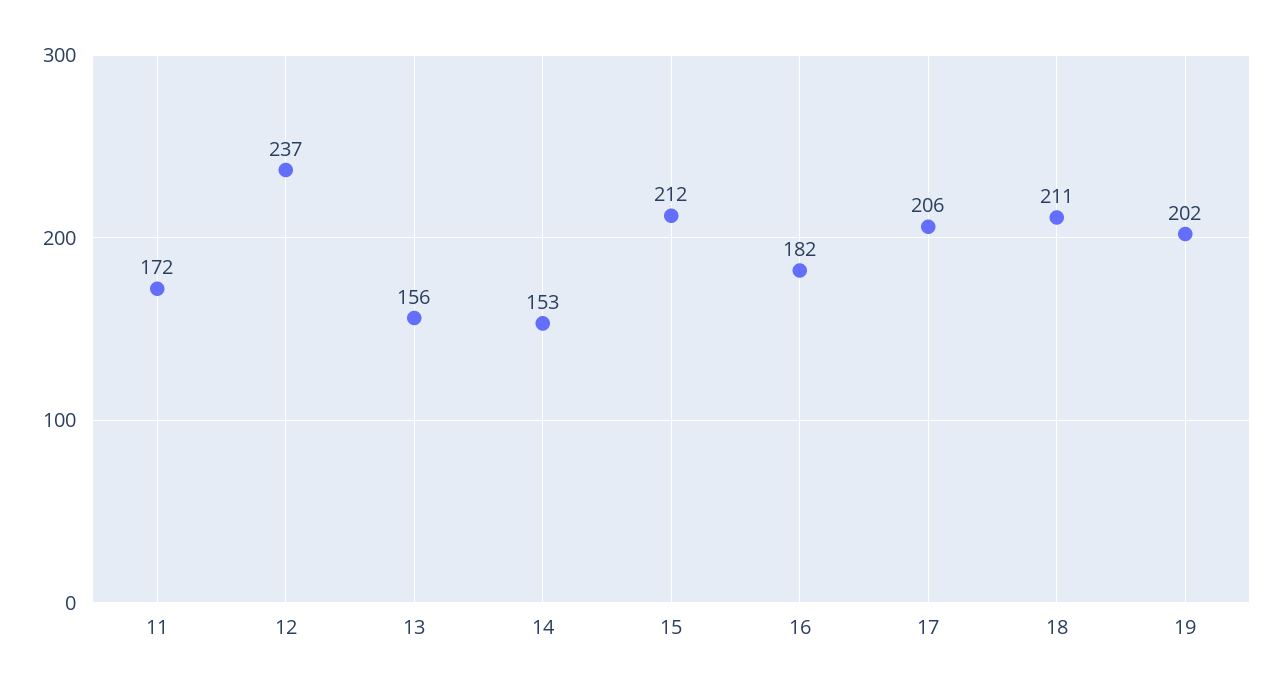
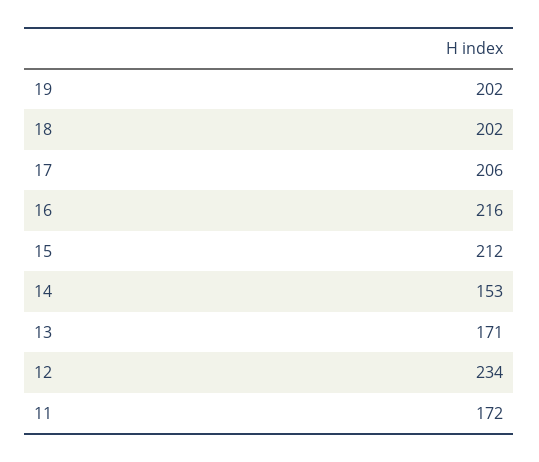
  {
    "11": 172,
-   "12": 237,
+   "12": 234,
-   "13": 156,
+   "13": 171,
    "14": 153,
    "15": 212,
-   "16": 182,
+   "16": 216,
    "17": 206,
-   "18": 211,
+   "18": 202,
    "19": 202
  }

